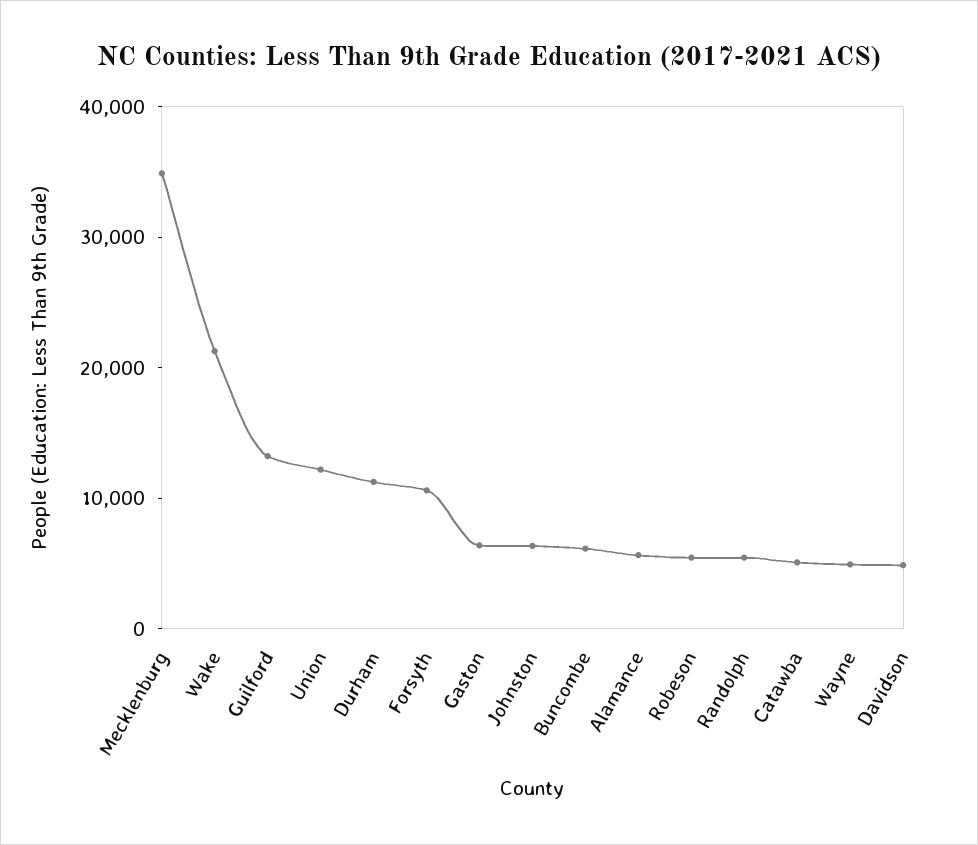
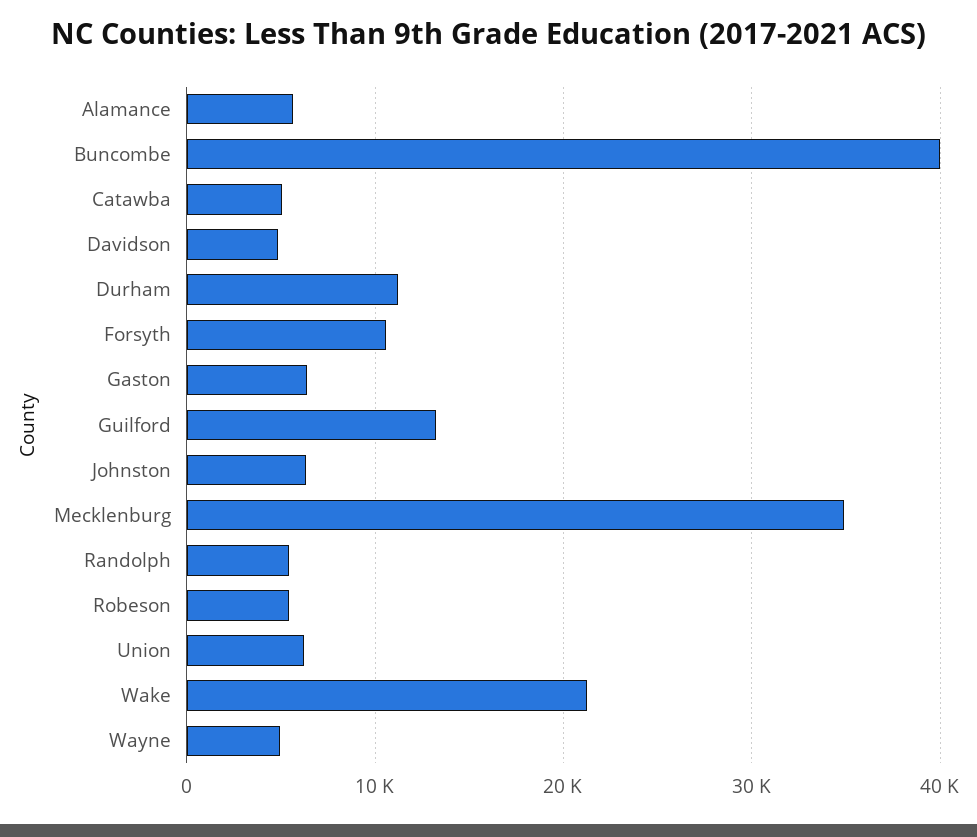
  {
    "Mecklenburg": 35000,
    "Wake": 21000,
    "Guilford": 13000,
-   "Union": 12000,
+   "Union": 6000,
    "Durham": 11000,
    "Forsyth": 11000,
    "Gaston": 6000,
    "Johnston": 6000,
-   "Buncombe": 6000,
+   "Buncombe": 40000,
    "Alamance": 6000,
    "Robeson": 5000,
    "Randolph": 5000,
    "Catawba": 5000,
    "Wayne": 5000,
    "Davidson": 5000
  }

